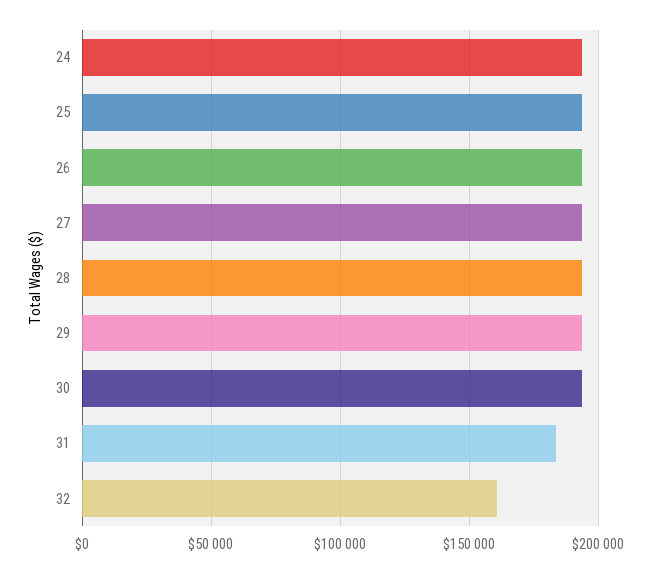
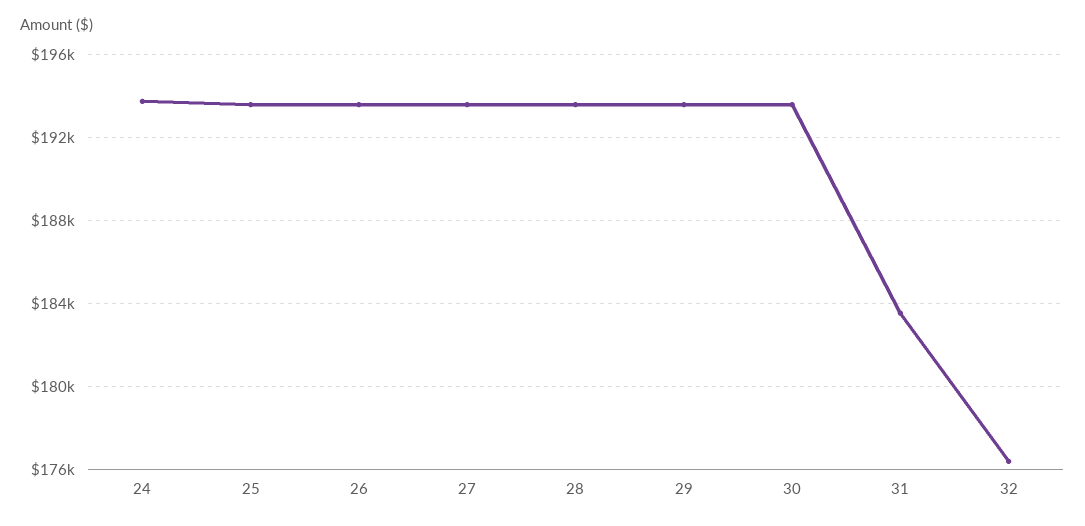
  {
    "24": 193500,
    "25": 193500,
    "26": 193500,
    "27": 193500,
    "28": 193500,
    "29": 193500,
    "30": 193500,
    "31": 183500,
-   "32": 160000
+   "32": 176500
  }

